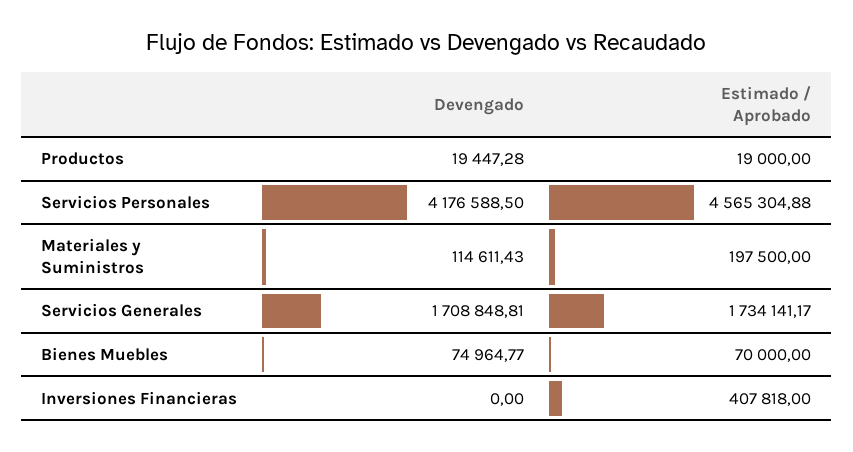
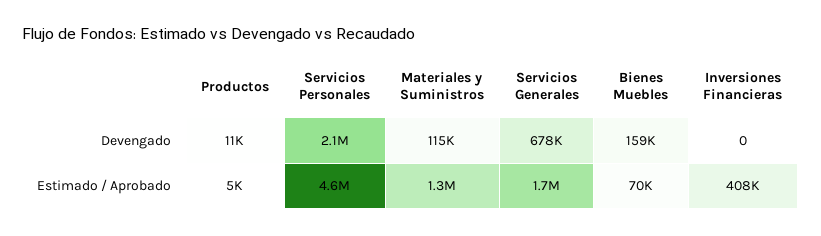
  {
    "Devengado": {
-     "Productos": 19447.28,
+     "Productos": 11000,
-     "Servicios Personales": 4176588.5,
+     "Servicios Personales": 2100000,
      "Materiales y Suministros": 114611.43,
-     "Servicios Generales": 1708848.81,
+     "Servicios Generales": 678000,
-     "Bienes Muebles": 74964.77,
+     "Bienes Muebles": 159000,
      "Inversiones Financieras": 0
    },
    "Estimado / Aprobado": {
-     "Productos": 19000,
+     "Productos": 5000,
      "Servicios Personales": 4565304.88,
-     "Materiales y Suministros": 197500,
+     "Materiales y Suministros": 1300000,
      "Servicios Generales": 1734141.17,
      "Bienes Muebles": 70000,
      "Inversiones Financieras": 407818
    }
  }

